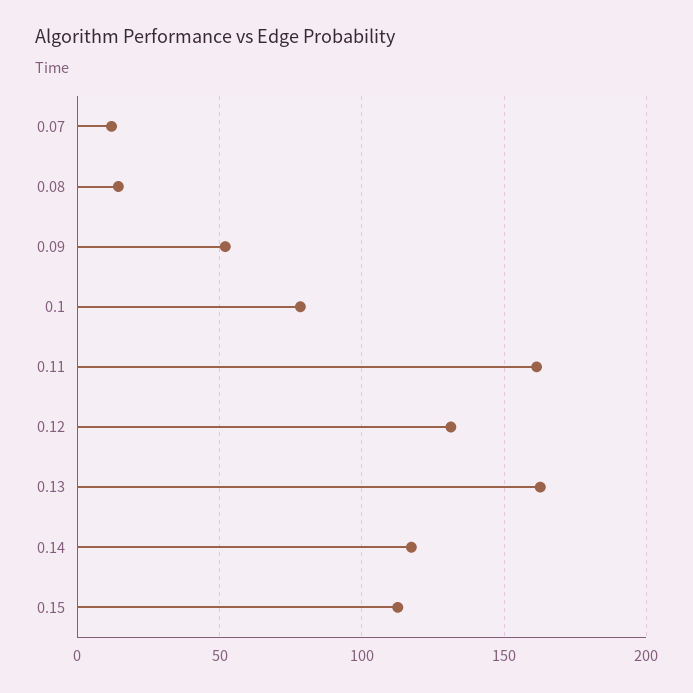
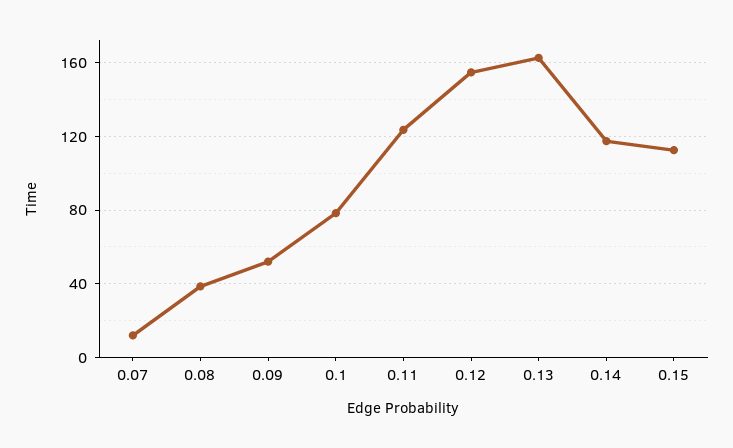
  {
    "0.07": 10,
-   "0.08": 15,
+   "0.08": 40,
    "0.09": 50,
    "0.1": 80,
-   "0.11": 160,
+   "0.11": 125,
-   "0.12": 130,
+   "0.12": 155,
    "0.13": 165,
    "0.14": 115,
    "0.15": 115
  }

